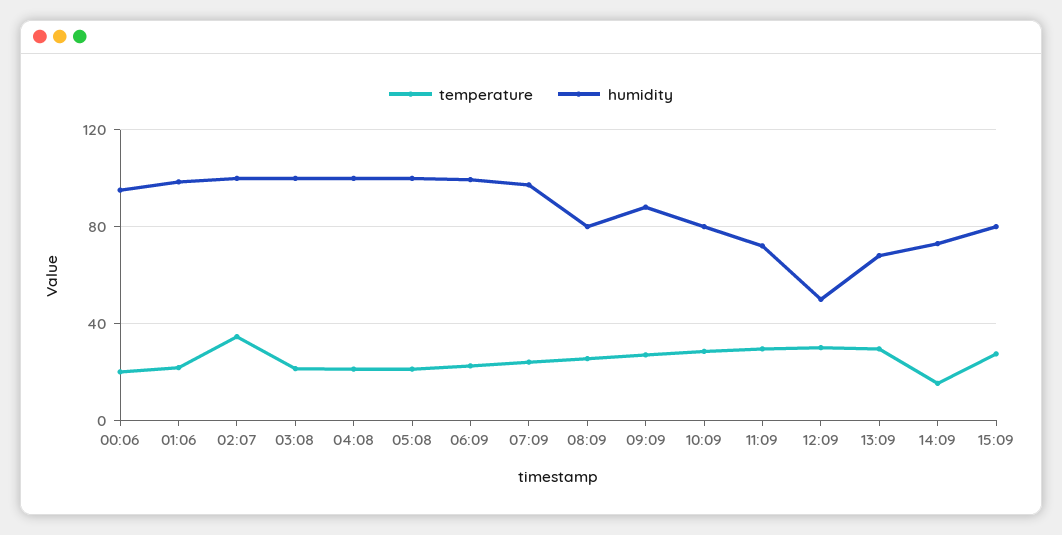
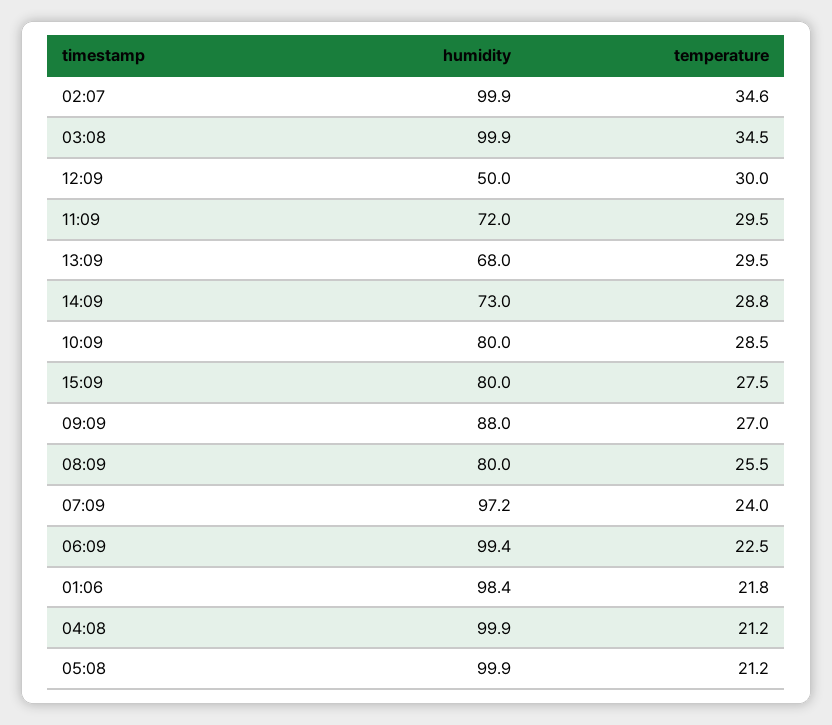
  {
    "temperature": {
-     "00:06": 20,
      "01:06": 21.8,
      "02:07": 34.6,
-     "03:08": 20,
+     "03:08": 34.5,
      "04:08": 21.2,
      "05:08": 21.2,
      "06:09": 22.5,
      "07:09": 24,
      "08:09": 25.5,
      "09:09": 27,
      "10:09": 28.5,
      "11:09": 29.5,
      "12:09": 30,
      "13:09": 29.5,
-     "14:09": 15,
+     "14:09": 28.8,
      "15:09": 27.5
    },
    "humidity": {
-     "00:06": 95,
      "01:06": 98.4,
      "02:07": 99.9,
      "03:08": 99.9,
      "04:08": 99.9,
      "05:08": 99.9,
      "06:09": 99.4,
      "07:09": 97.2,
      "08:09": 80,
      "09:09": 88,
      "10:09": 80,
      "11:09": 72,
      "12:09": 50,
      "13:09": 68,
      "14:09": 73,
      "15:09": 80
    }
  }

